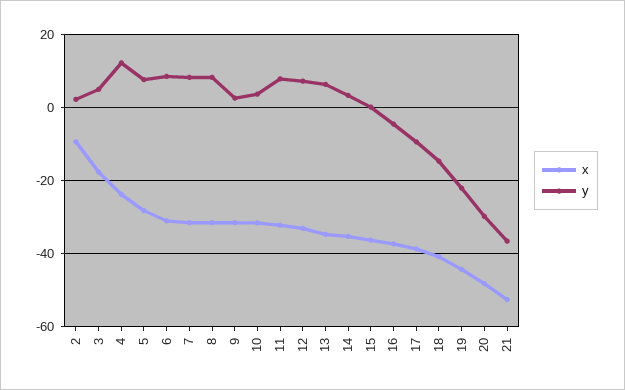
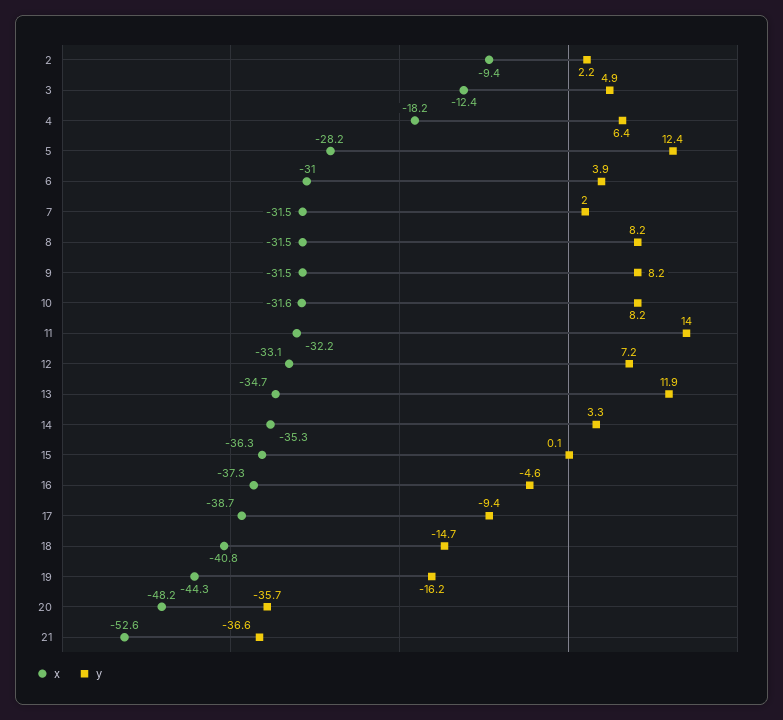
  {
    "x": {
      "2": -9.4,
-     "3": -18,
+     "3": -12.4,
-     "4": -24,
+     "4": -18.2,
      "5": -28.2,
      "6": -31,
      "7": -31.5,
      "8": -31.5,
      "9": -31.5,
      "10": -31.6,
      "11": -32.2,
      "12": -33.1,
      "13": -34.7,
      "14": -35.3,
      "15": -36.3,
      "16": -37.3,
      "17": -38.7,
      "18": -40.8,
      "19": -44.3,
      "20": -48.2,
      "21": -52.6
    },
    "y": {
      "2": 2.2,
      "3": 4.9,
-     "4": 12,
+     "4": 6.4,
-     "5": 8,
+     "5": 12.4,
-     "6": 8,
+     "6": 3.9,
-     "7": 8,
+     "7": 2,
      "8": 8.2,
-     "9": 2,
+     "9": 8.2,
-     "10": 4,
+     "10": 8.2,
-     "11": 8,
+     "11": 14,
      "12": 7.2,
-     "13": 6,
+     "13": 11.9,
      "14": 3.3,
      "15": 0.1,
      "16": -4.6,
      "17": -9.4,
      "18": -14.7,
-     "19": -22,
+     "19": -16.2,
-     "20": -30,
+     "20": -35.7,
      "21": -36.6
    }
  }

